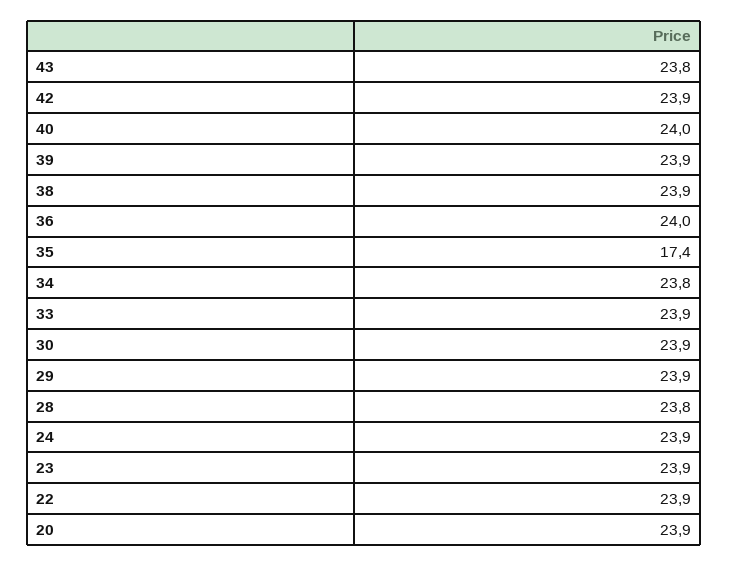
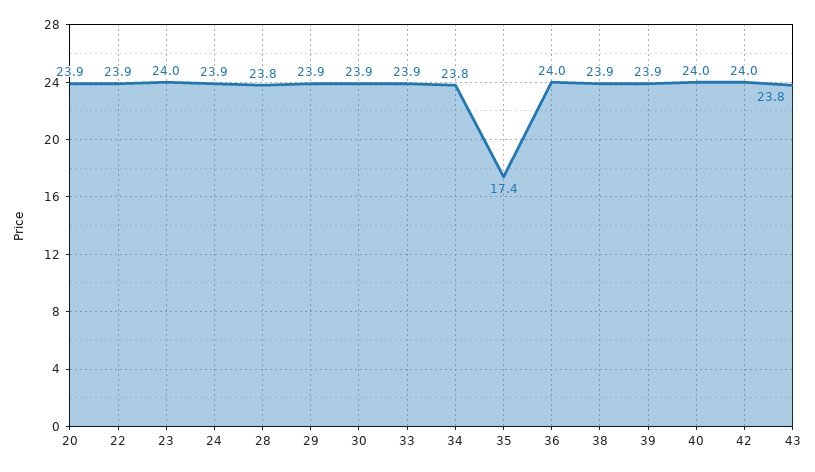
  {
    "43": 23.8,
-   "42": 23.9,
+   "42": 24,
    "40": 24,
    "39": 23.9,
    "38": 23.9,
    "36": 24,
    "35": 17.4,
    "34": 23.8,
    "33": 23.9,
    "30": 23.9,
    "29": 23.9,
    "28": 23.8,
    "24": 23.9,
-   "23": 23.9,
+   "23": 24,
    "22": 23.9,
    "20": 23.9
  }

